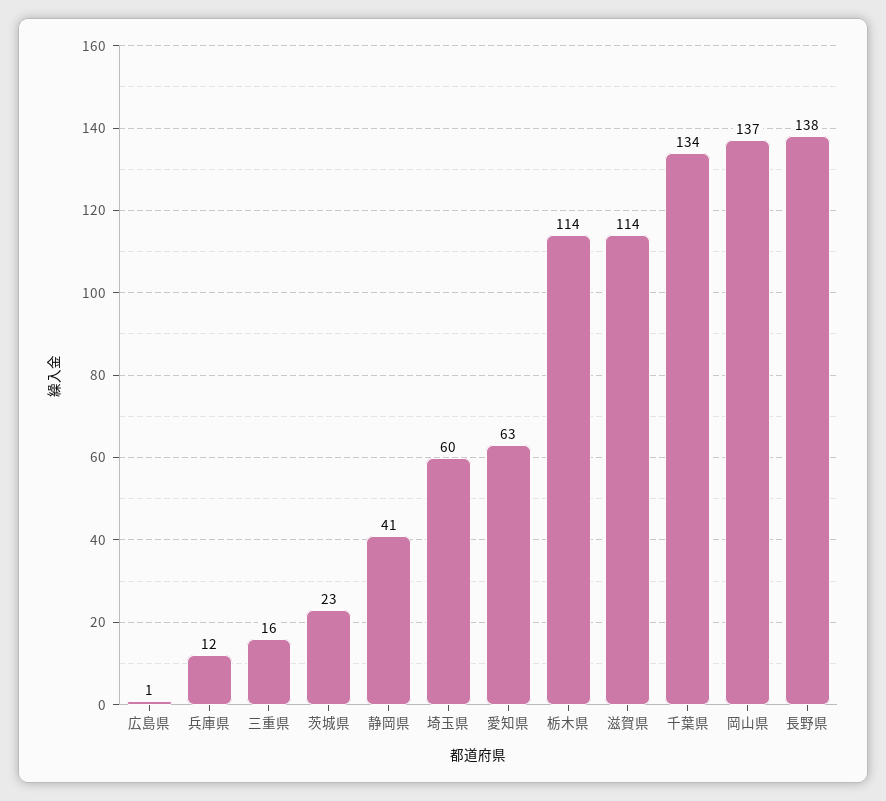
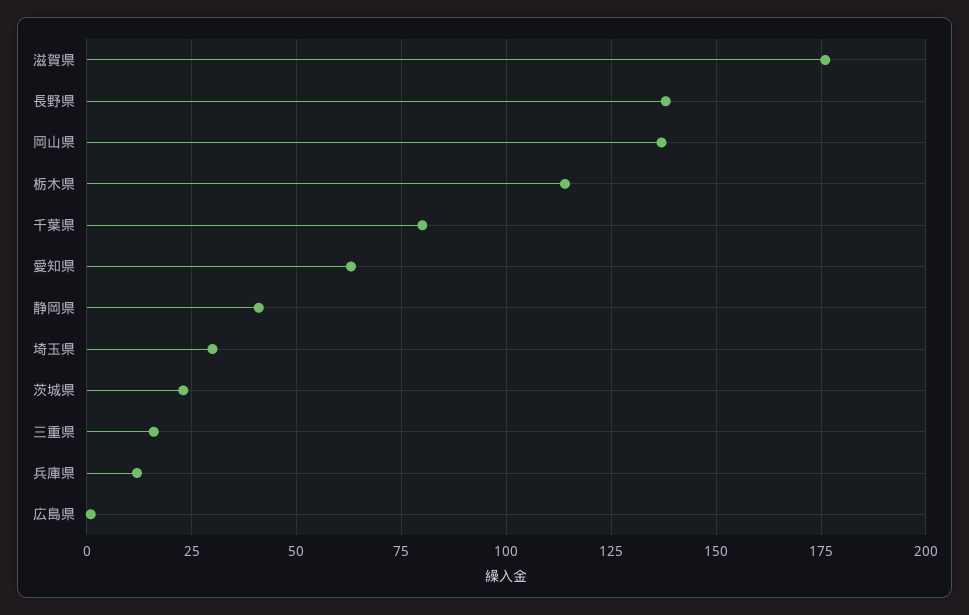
  {
    "広島県": 1,
    "兵庫県": 12,
    "三重県": 16,
    "茨城県": 23,
    "静岡県": 41,
-   "埼玉県": 60,
+   "埼玉県": 30,
    "愛知県": 63,
    "栃木県": 114,
-   "滋賀県": 114,
+   "滋賀県": 175,
-   "千葉県": 134,
+   "千葉県": 80,
    "岡山県": 137,
    "長野県": 138
  }

